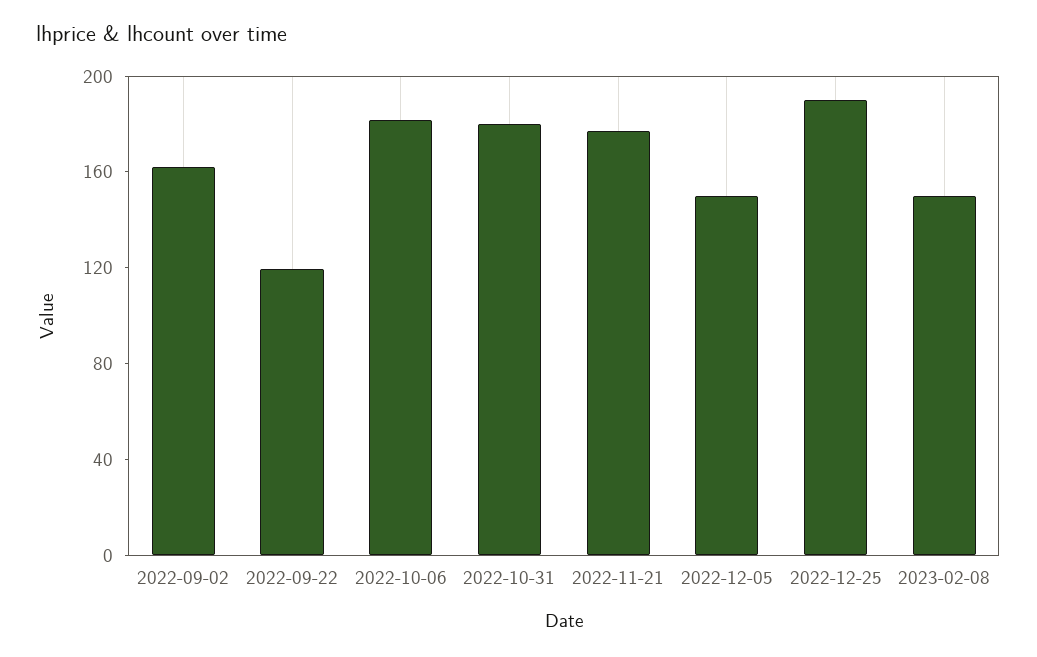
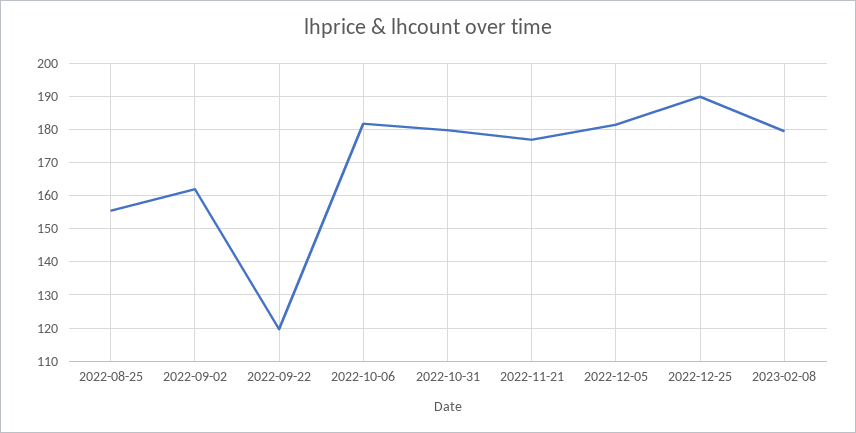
  {
    "2022-09-02": 162,
    "2022-09-22": 120,
    "2022-10-06": 182,
    "2022-10-31": 180,
    "2022-11-21": 178,
-   "2022-12-05": 150,
+   "2022-12-05": 182,
    "2022-12-25": 190,
-   "2023-02-08": 150
+   "2023-02-08": 180,
+   "2022-08-25": 156
  }

